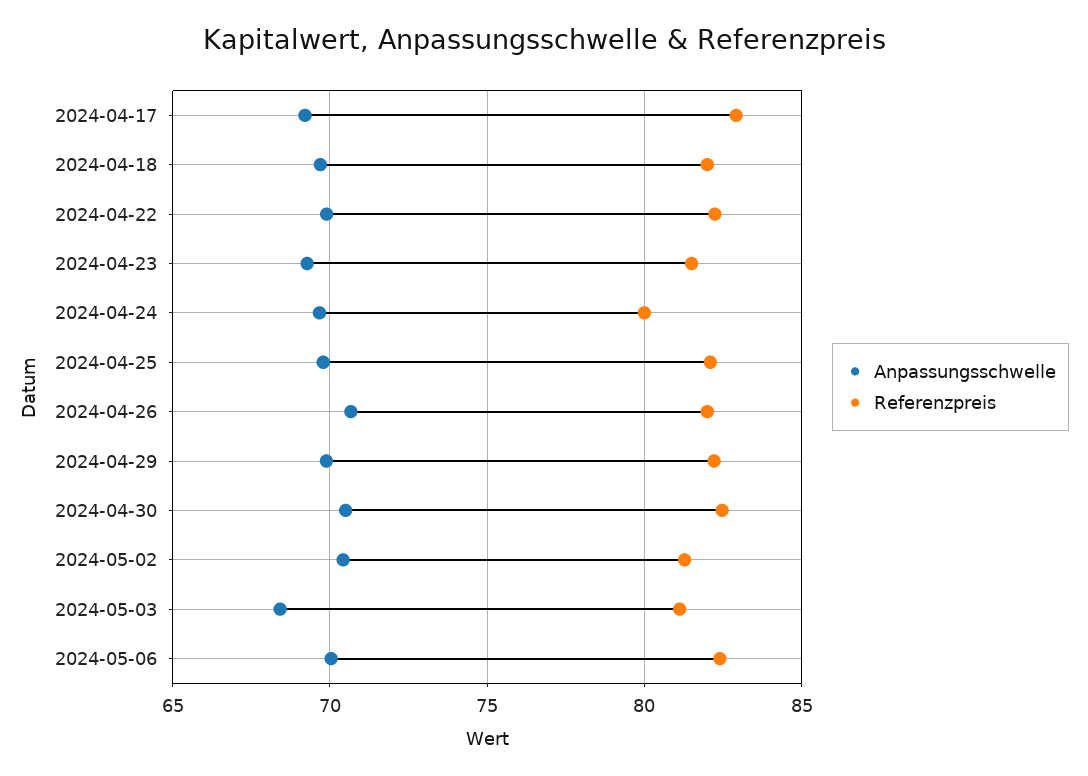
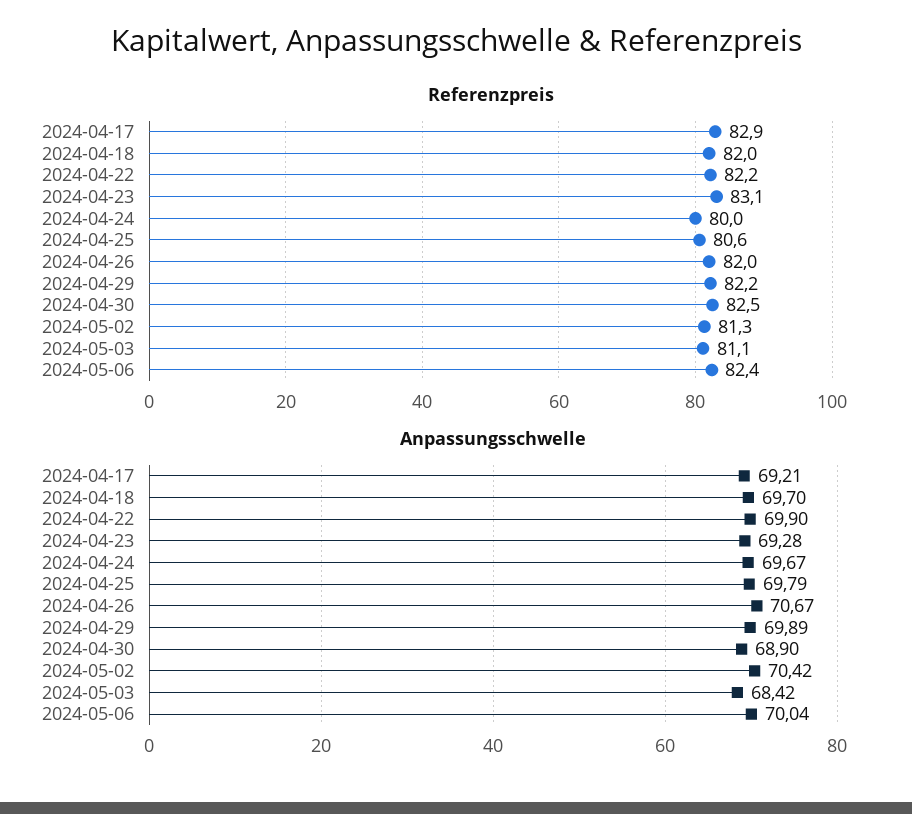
  {
    "Anpassungsschwelle": {
      "2024-04-17": 69.21,
      "2024-04-18": 69.7,
      "2024-04-22": 69.9,
      "2024-04-23": 69.28,
      "2024-04-24": 69.67,
      "2024-04-25": 69.79,
      "2024-04-26": 70.67,
      "2024-04-29": 69.89,
-     "2024-04-30": 70.5,
+     "2024-04-30": 68.9,
      "2024-05-02": 70.42,
      "2024-05-03": 68.42,
      "2024-05-06": 70.04
    },
    "Referenzpreis": {
      "2024-04-17": 82.9,
      "2024-04-18": 82,
      "2024-04-22": 82.2,
-     "2024-04-23": 81.5,
+     "2024-04-23": 83.1,
      "2024-04-24": 80,
-     "2024-04-25": 82,
+     "2024-04-25": 80.6,
      "2024-04-26": 82,
      "2024-04-29": 82.2,
      "2024-04-30": 82.5,
      "2024-05-02": 81.3,
      "2024-05-03": 81.1,
      "2024-05-06": 82.4
    }
  }

